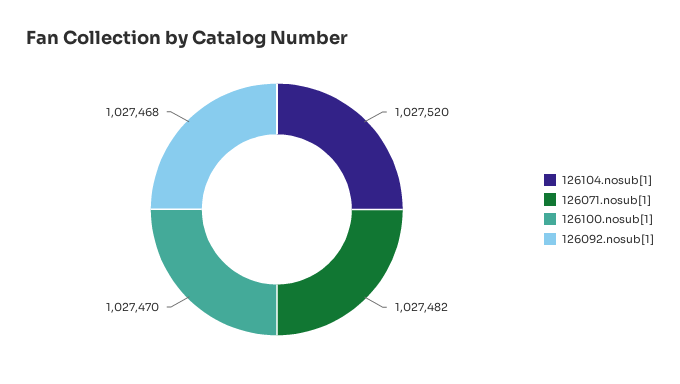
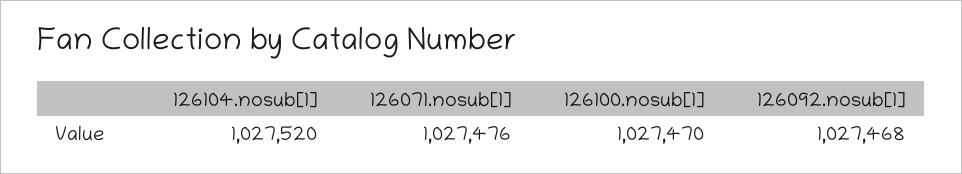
  {
    "126104.nosub[1]": 1027520,
-   "126071.nosub[1]": 1027482,
+   "126071.nosub[1]": 1027476,
    "126100.nosub[1]": 1027470,
    "126092.nosub[1]": 1027468
  }

